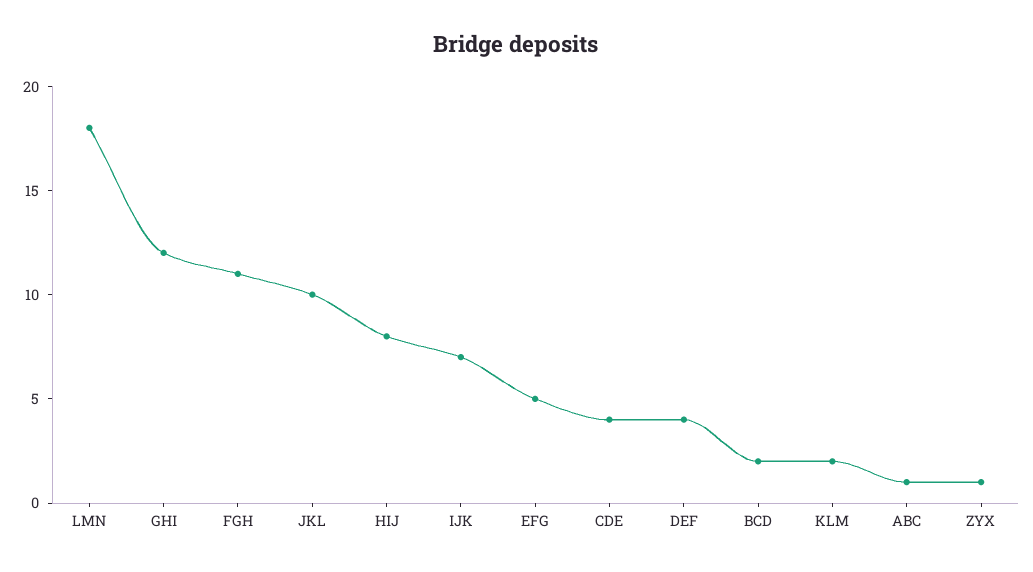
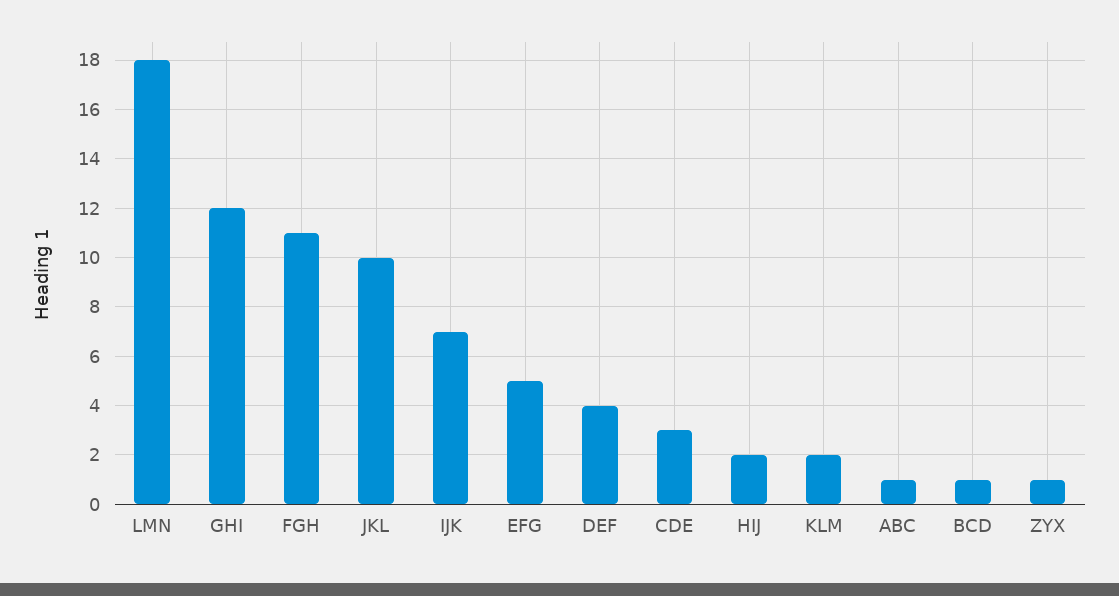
  {
    "LMN": 18,
    "GHI": 12,
    "FGH": 11,
    "JKL": 10,
-   "HIJ": 8,
+   "HIJ": 2,
    "IJK": 7,
    "EFG": 5,
-   "CDE": 4,
+   "CDE": 3,
    "DEF": 4,
-   "BCD": 2,
+   "BCD": 1,
    "KLM": 2,
    "ABC": 1,
    "ZYX": 1
  }

